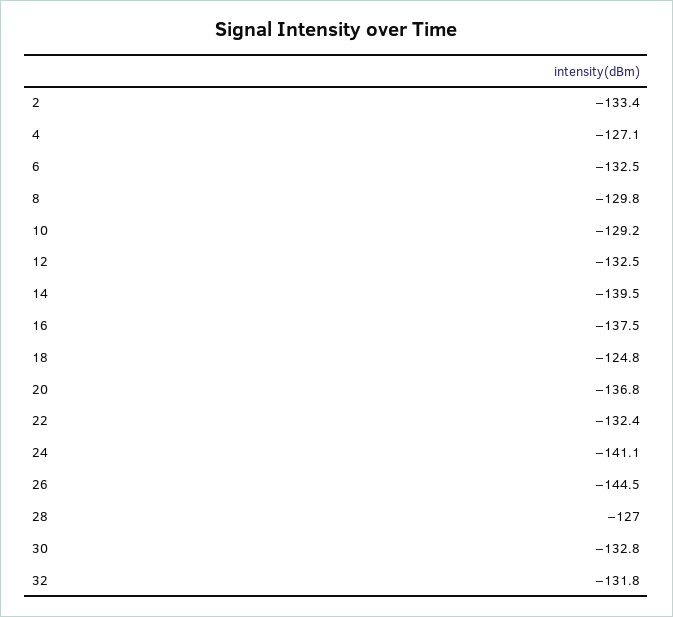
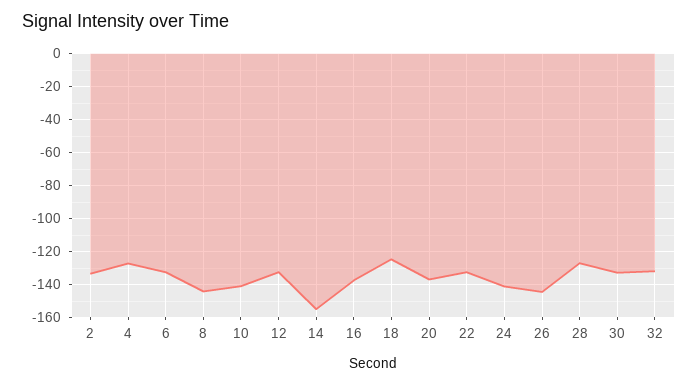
  {
    "2": -133.4,
    "4": -127.1,
    "6": -132.5,
-   "8": -129.8,
+   "8": -145,
-   "10": -129.2,
+   "10": -140,
    "12": -132.5,
-   "14": -139.5,
+   "14": -155,
    "16": -137.5,
    "18": -124.8,
    "20": -136.8,
    "22": -132.4,
    "24": -141.1,
    "26": -144.5,
    "28": -127,
    "30": -132.8,
    "32": -131.8
  }

